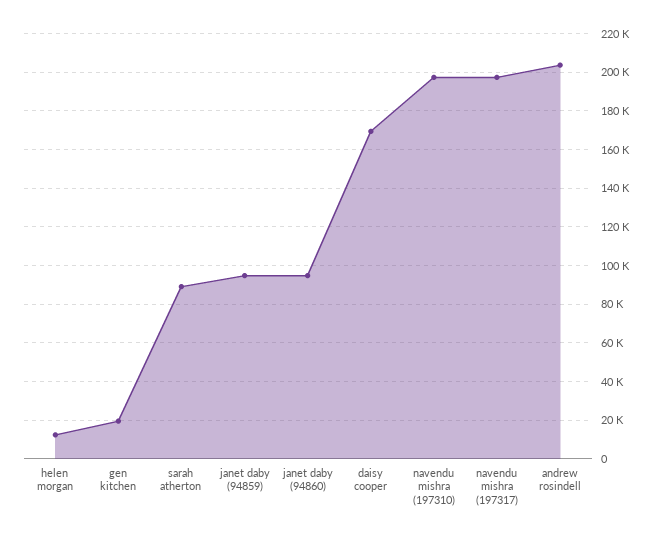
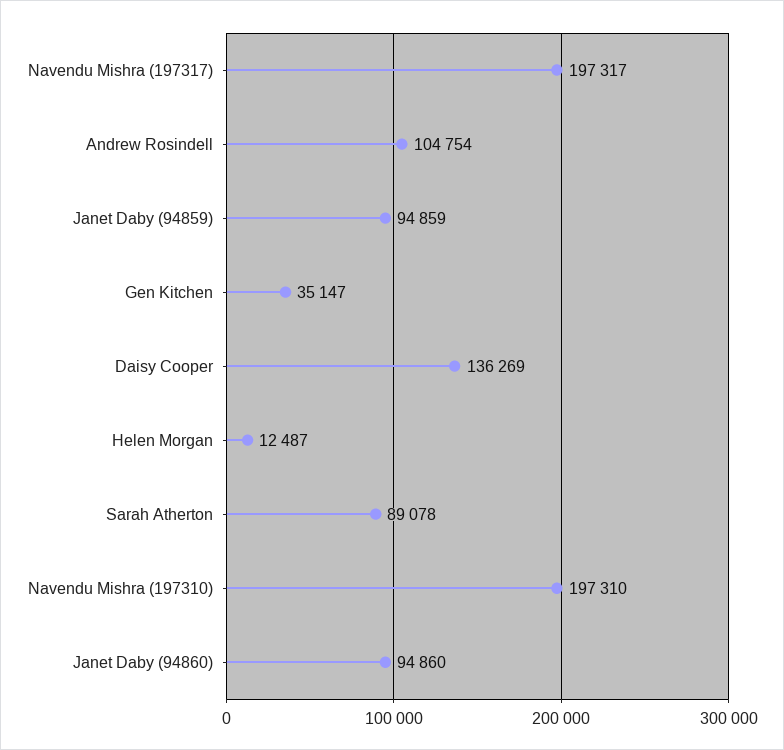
  {
    "helen morgan": 12487,
-   "gen kitchen": 20000,
+   "gen kitchen": 35147,
    "sarah atherton": 89078,
    "janet daby (94859)": 94859,
    "janet daby (94860)": 94860,
-   "daisy cooper": 170000,
+   "daisy cooper": 136269,
    "navendu mishra (197310)": 197310,
    "navendu mishra (197317)": 197317,
-   "andrew rosindell": 205000
+   "andrew rosindell": 104754
  }

